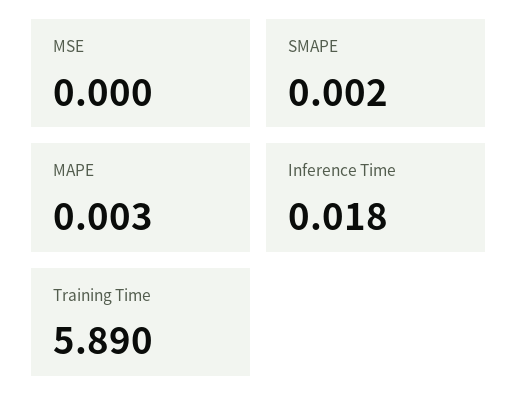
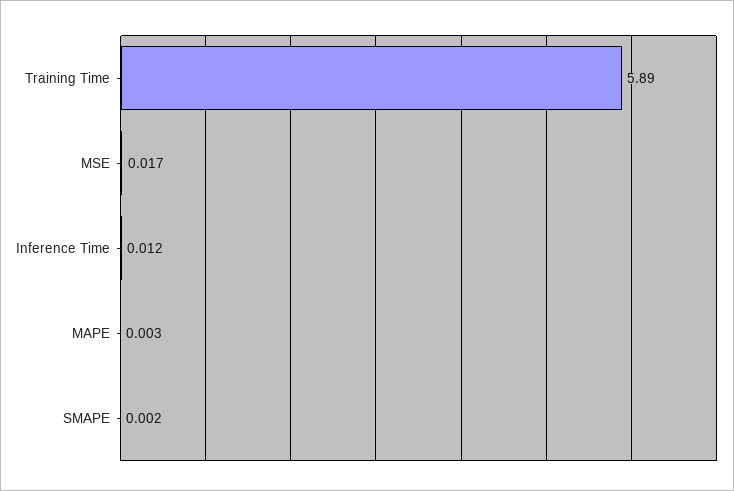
  {
-   "MSE": 0,
+   "MSE": 0.017,
    "SMAPE": 0.002,
    "MAPE": 0.003,
-   "Inference Time": 0.018,
+   "Inference Time": 0.012,
    "Training Time": 5.89
  }

